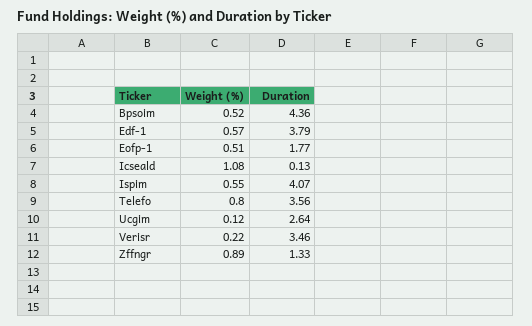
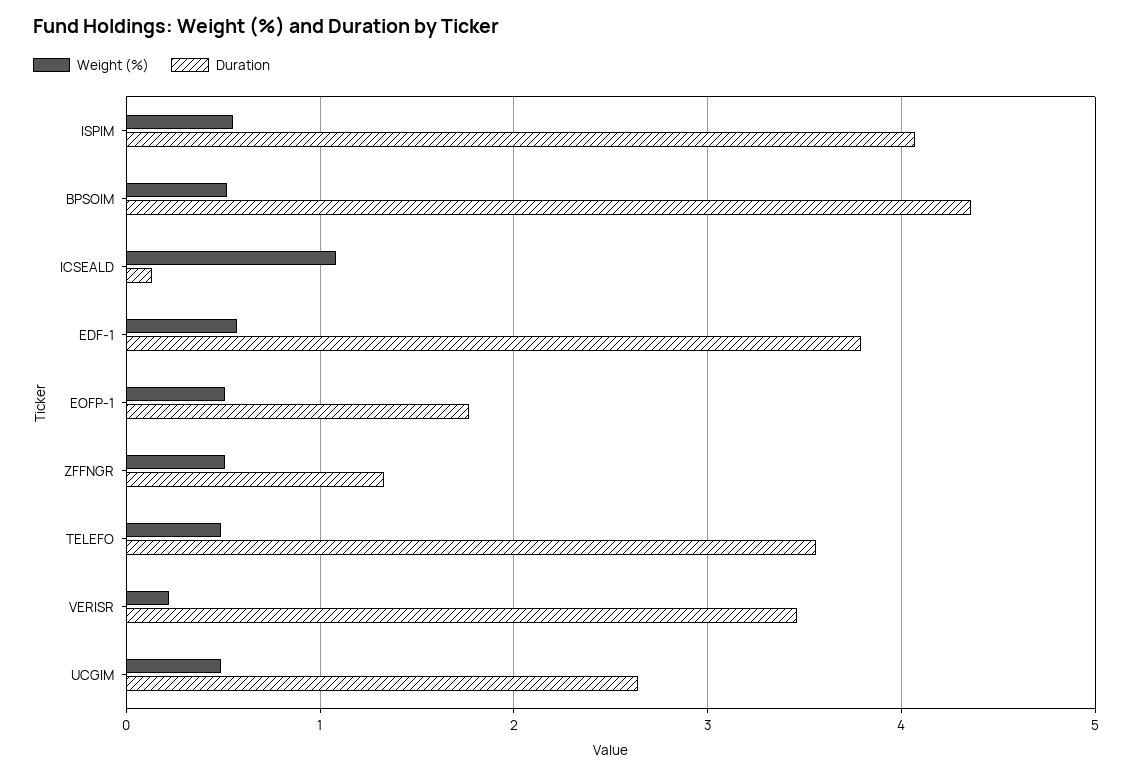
  {
    "Weight (%)": {
      "Bpsoim": 0.52,
      "Edf-1": 0.57,
      "Eofp-1": 0.51,
      "Icseald": 1.08,
      "Ispim": 0.55,
-     "Telefo": 0.8,
+     "Telefo": 0.5,
-     "Ucgim": 0.12,
+     "Ucgim": 0.5,
      "Verisr": 0.22,
-     "Zffngr": 0.89
+     "Zffngr": 0.5
    },
    "Duration": {
      "Bpsoim": 4.36,
      "Edf-1": 3.79,
      "Eofp-1": 1.77,
      "Icseald": 0.13,
      "Ispim": 4.07,
      "Telefo": 3.56,
      "Ucgim": 2.64,
      "Verisr": 3.46,
      "Zffngr": 1.33
    }
  }

